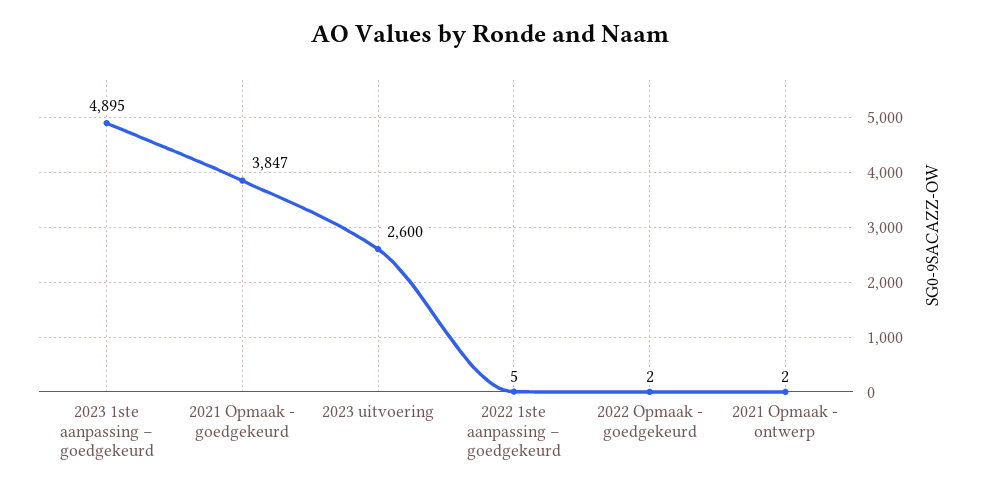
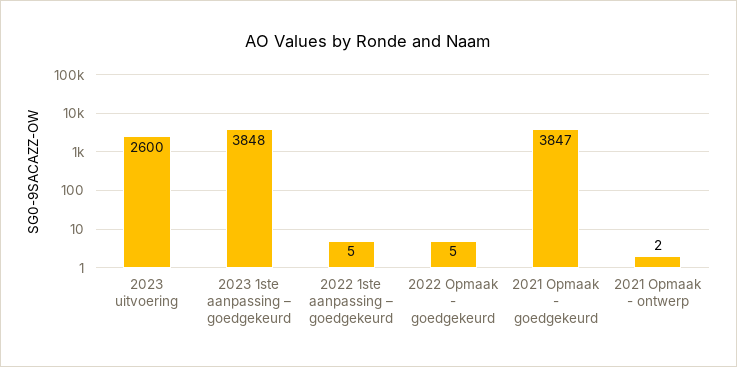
  {
-   "2023 1ste aanpassing – goedgekeurd": 4895,
+   "2023 1ste aanpassing – goedgekeurd": 3848,
    "2021 Opmaak - goedgekeurd": 3847,
    "2023 uitvoering": 2600,
    "2022 1ste aanpassing – goedgekeurd": 5,
-   "2022 Opmaak - goedgekeurd": 2,
+   "2022 Opmaak - goedgekeurd": 5,
    "2021 Opmaak - ontwerp": 2
  }

